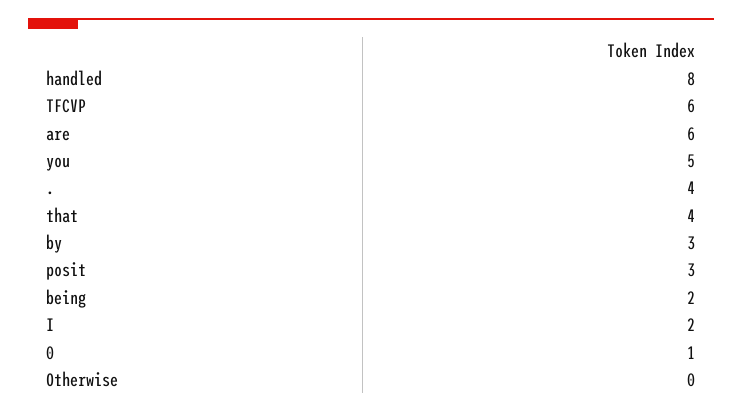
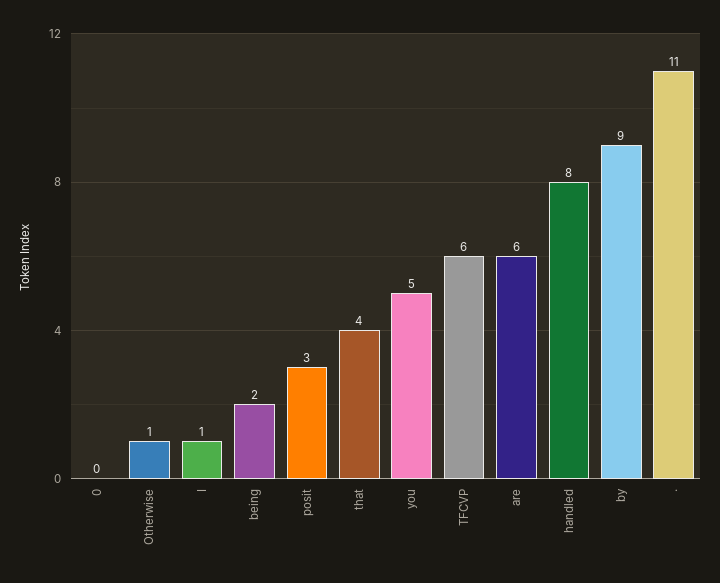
  {
    "handled": 8,
    "TFCVP": 6,
    "are": 6,
    "you": 5,
-   ".": 4,
+   ".": 11,
    "that": 4,
-   "by": 3,
+   "by": 9,
    "posit": 3,
    "being": 2,
-   "I": 2,
+   "I": 1,
-   "0": 1,
+   "0": 0,
-   "Otherwise": 0
+   "Otherwise": 1
  }

